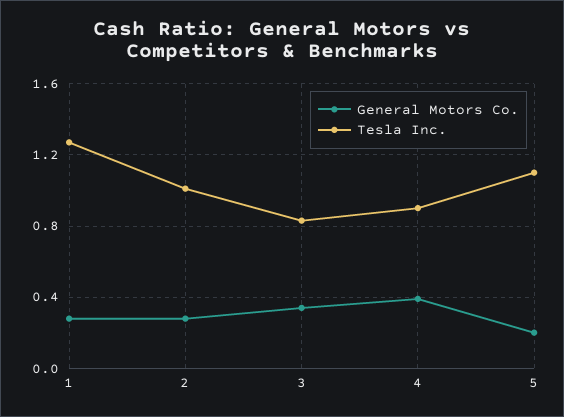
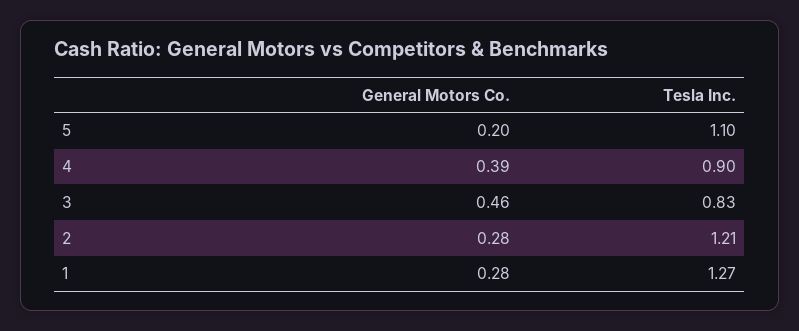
  {
    "General Motors Co.": {
      "1": 0.28,
      "2": 0.28,
-     "3": 0.35,
+     "3": 0.46,
      "4": 0.39,
      "5": 0.2
    },
    "Tesla Inc.": {
      "1": 1.27,
-     "2": 1,
+     "2": 1.21,
      "3": 0.83,
      "4": 0.9,
      "5": 1.1
    }
  }

